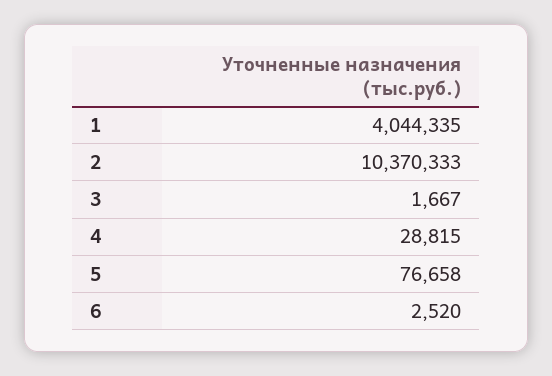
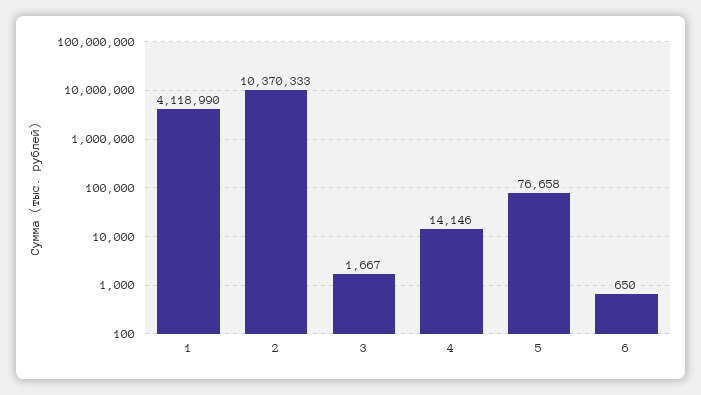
  {
-   "1": 4044335,
+   "1": 4118990,
    "2": 10370333,
    "3": 1667,
-   "4": 28815,
+   "4": 14146,
    "5": 76658,
-   "6": 2520
+   "6": 650
  }

